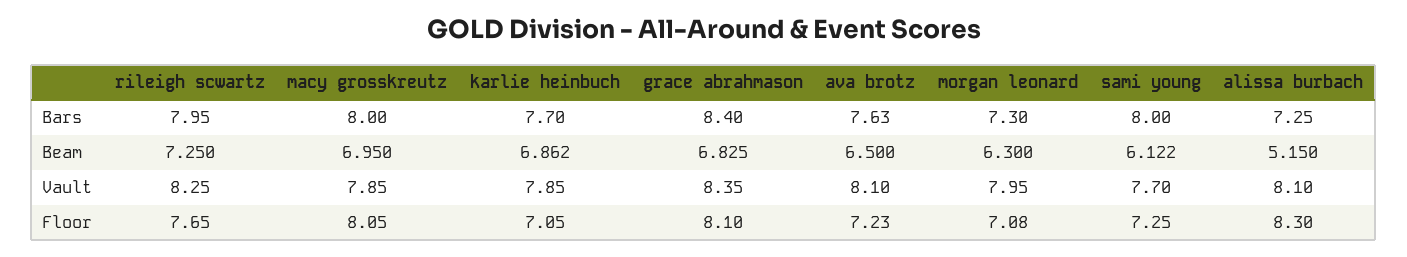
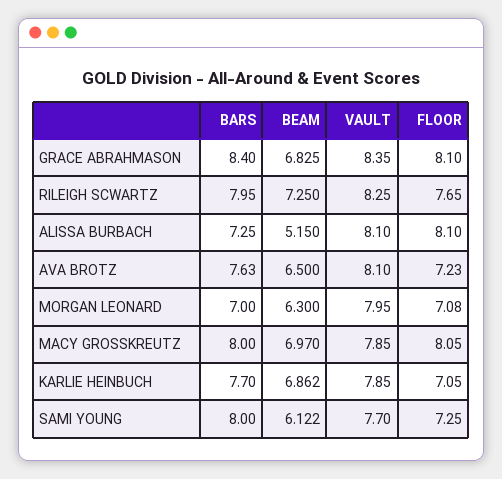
  {
    "rileigh scwartz": {
      "Bars": 7.95,
      "Beam": 7.25,
      "Vault": 8.25,
      "Floor": 7.65
    },
    "macy grosskreutz": {
      "Bars": 8,
-     "Beam": 6.95,
+     "Beam": 6.97,
      "Vault": 7.85,
      "Floor": 8.05
    },
    "karlie heinbuch": {
      "Bars": 7.7,
      "Beam": 6.862,
      "Vault": 7.85,
      "Floor": 7.05
    },
    "grace abrahmason": {
      "Bars": 8.4,
      "Beam": 6.825,
      "Vault": 8.35,
      "Floor": 8.1
    },
    "ava brotz": {
      "Bars": 7.63,
      "Beam": 6.5,
      "Vault": 8.1,
      "Floor": 7.23
    },
    "morgan leonard": {
-     "Bars": 7.3,
+     "Bars": 7,
      "Beam": 6.3,
      "Vault": 7.95,
      "Floor": 7.08
    },
    "sami young": {
      "Bars": 8,
      "Beam": 6.122,
      "Vault": 7.7,
      "Floor": 7.25
    },
    "alissa burbach": {
      "Bars": 7.25,
      "Beam": 5.15,
      "Vault": 8.1,
-     "Floor": 8.3
+     "Floor": 8.1
    }
  }

